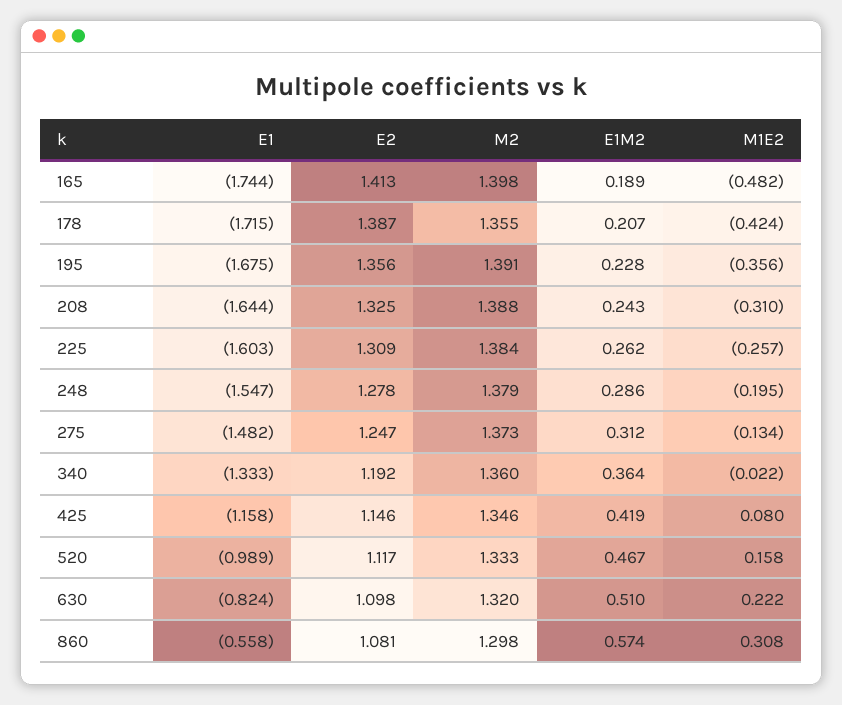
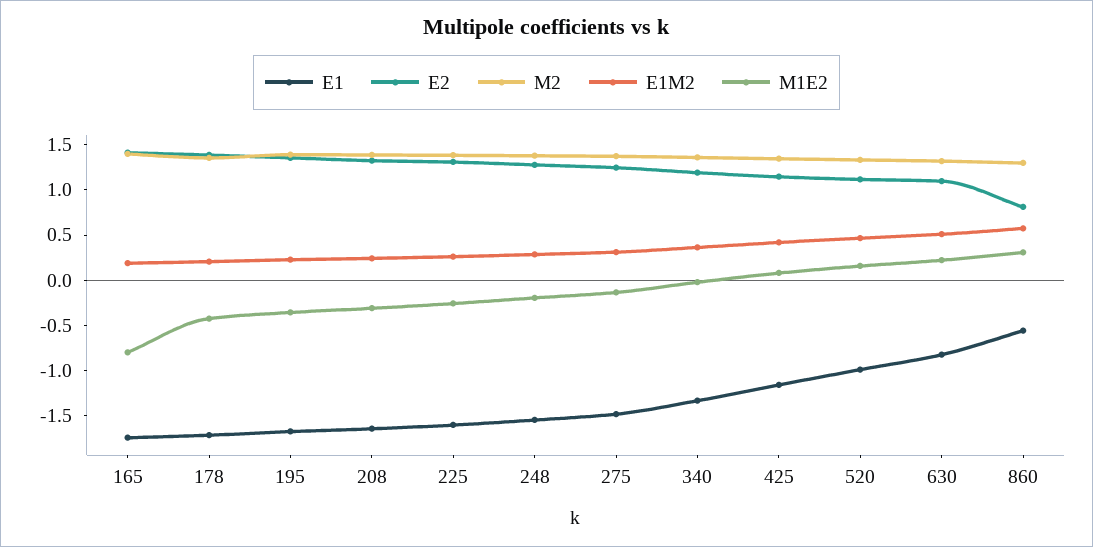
  {
    "E1": {
      "165": -1.744,
      "178": -1.715,
      "195": -1.675,
      "208": -1.644,
      "225": -1.603,
      "248": -1.547,
      "275": -1.482,
      "340": -1.333,
      "425": -1.158,
      "520": -0.989,
      "630": -0.824,
      "860": -0.558
    },
    "E2": {
      "165": 1.413,
      "178": 1.387,
      "195": 1.356,
      "208": 1.325,
      "225": 1.309,
      "248": 1.278,
      "275": 1.247,
      "340": 1.192,
      "425": 1.146,
      "520": 1.117,
      "630": 1.098,
-     "860": 1.081
+     "860": 0.8
    },
    "M2": {
      "165": 1.398,
      "178": 1.355,
      "195": 1.391,
      "208": 1.388,
      "225": 1.384,
      "248": 1.379,
      "275": 1.373,
      "340": 1.36,
      "425": 1.346,
      "520": 1.333,
      "630": 1.32,
      "860": 1.298
    },
    "E1M2": {
      "165": 0.189,
      "178": 0.207,
      "195": 0.228,
      "208": 0.243,
      "225": 0.262,
      "248": 0.286,
      "275": 0.312,
      "340": 0.364,
      "425": 0.419,
      "520": 0.467,
      "630": 0.51,
      "860": 0.574
    },
    "M1E2": {
-     "165": -0.482,
+     "165": -0.8,
      "178": -0.424,
      "195": -0.356,
      "208": -0.31,
      "225": -0.257,
      "248": -0.195,
      "275": -0.134,
      "340": -0.022,
      "425": 0.08,
      "520": 0.158,
      "630": 0.222,
      "860": 0.308
    }
  }

